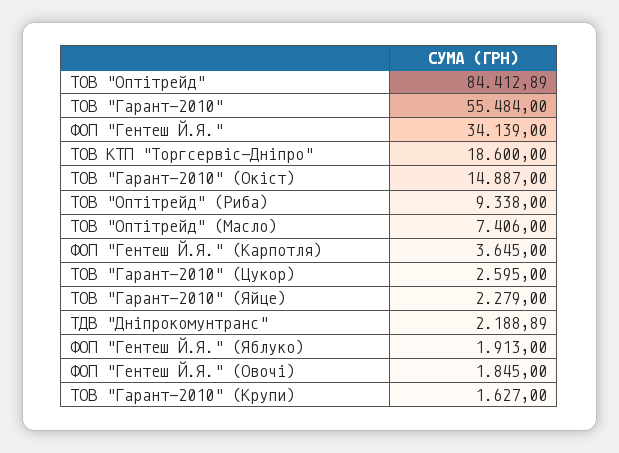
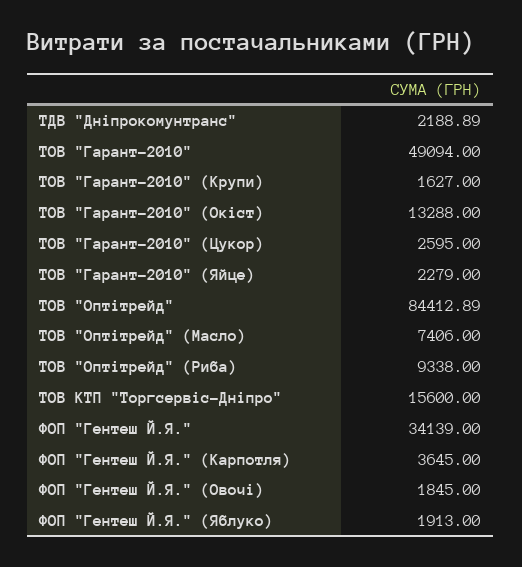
  {
    "ТОВ \"Оптітрейд\"": 84412.89,
-   "ТОВ \"Гарант-2010\"": 55484,
+   "ТОВ \"Гарант-2010\"": 49094,
    "ФОП \"Гентеш Й.Я.\"": 34139,
-   "ТОВ КТП \"Торгсервіс-Дніпро\"": 18600,
+   "ТОВ КТП \"Торгсервіс-Дніпро\"": 15600,
-   "ТОВ \"Гарант-2010\" (Окіст)": 14887,
+   "ТОВ \"Гарант-2010\" (Окіст)": 13288,
    "ТОВ \"Оптітрейд\" (Риба)": 9338,
    "ТОВ \"Оптітрейд\" (Масло)": 7406,
    "ФОП \"Гентеш Й.Я.\" (Карпотля)": 3645,
    "ТОВ \"Гарант-2010\" (Цукор)": 2595,
    "ТОВ \"Гарант-2010\" (Яйце)": 2279,
    "ТДВ \"Дніпрокомунтранс\"": 2188.89,
    "ФОП \"Гентеш Й.Я.\" (Яблуко)": 1913,
    "ФОП \"Гентеш Й.Я.\" (Овочі)": 1845,
    "ТОВ \"Гарант-2010\" (Крупи)": 1627
  }

